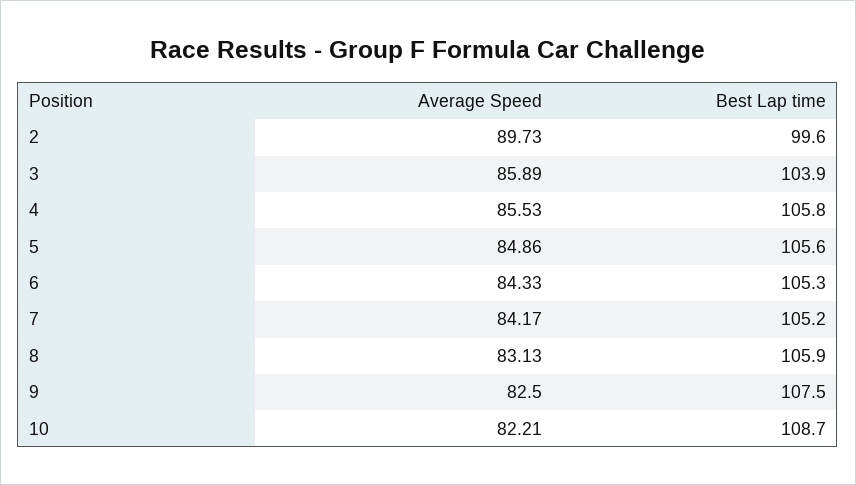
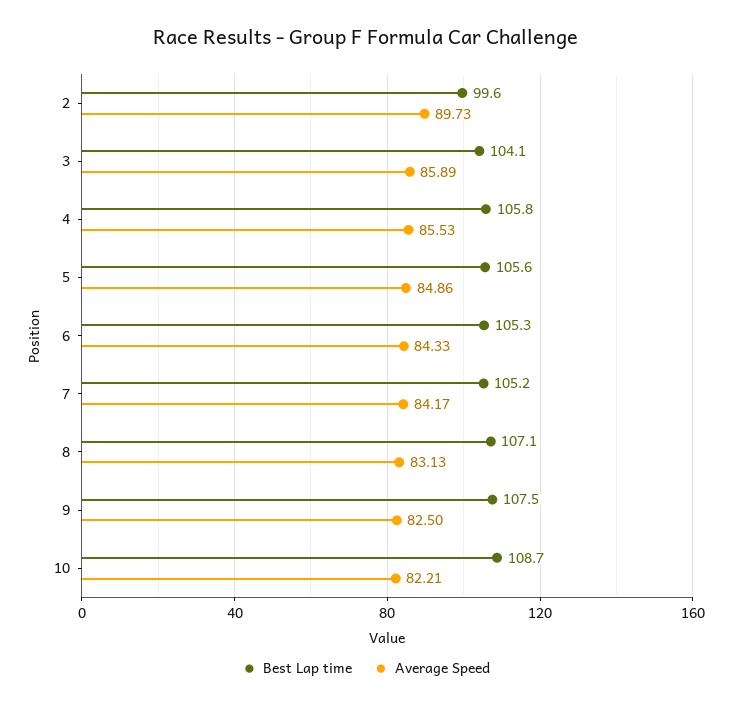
  {
    "Average Speed": {
      "2": 89.73,
      "3": 85.89,
      "4": 85.53,
      "5": 84.86,
      "6": 84.33,
      "7": 84.17,
      "8": 83.13,
      "9": 82.5,
      "10": 82.21
    },
    "Best Lap time": {
      "2": 99.6,
-     "3": 103.9,
+     "3": 104.1,
      "4": 105.8,
      "5": 105.6,
      "6": 105.3,
      "7": 105.2,
-     "8": 105.9,
+     "8": 107.1,
      "9": 107.5,
      "10": 108.7
    }
  }

